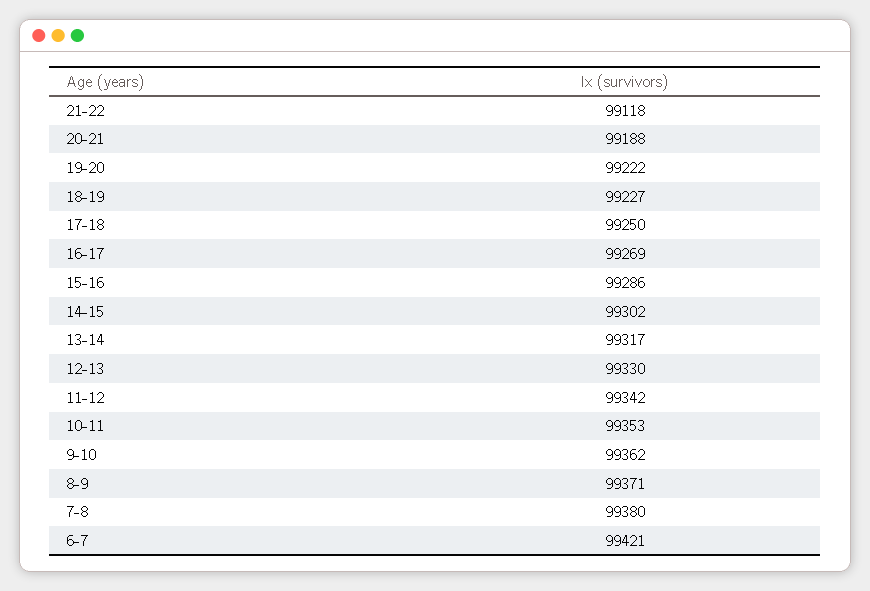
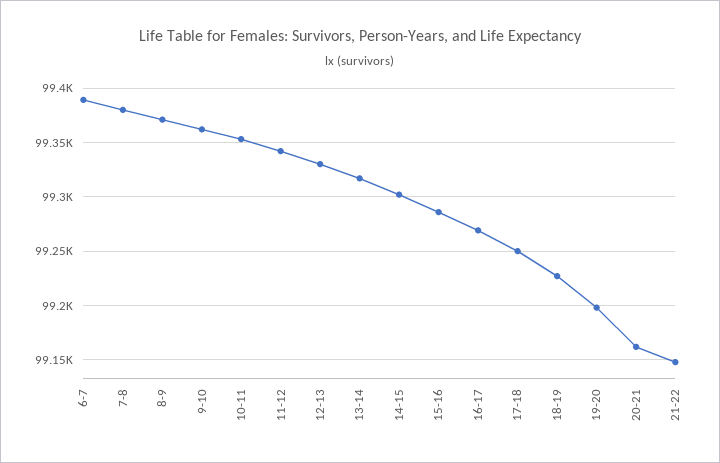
  {
-   "21-22": 99118,
+   "21-22": 99150,
-   "20-21": 99188,
+   "20-21": 99160,
-   "19-20": 99222,
+   "19-20": 99200,
    "18-19": 99227,
    "17-18": 99250,
    "16-17": 99269,
    "15-16": 99286,
    "14-15": 99302,
    "13-14": 99317,
    "12-13": 99330,
    "11-12": 99342,
    "10-11": 99353,
    "9-10": 99362,
    "8-9": 99371,
    "7-8": 99380,
-   "6-7": 99421
+   "6-7": 99390
  }

